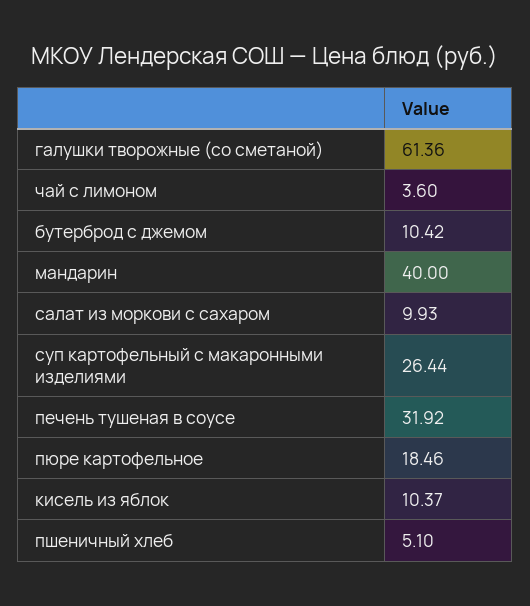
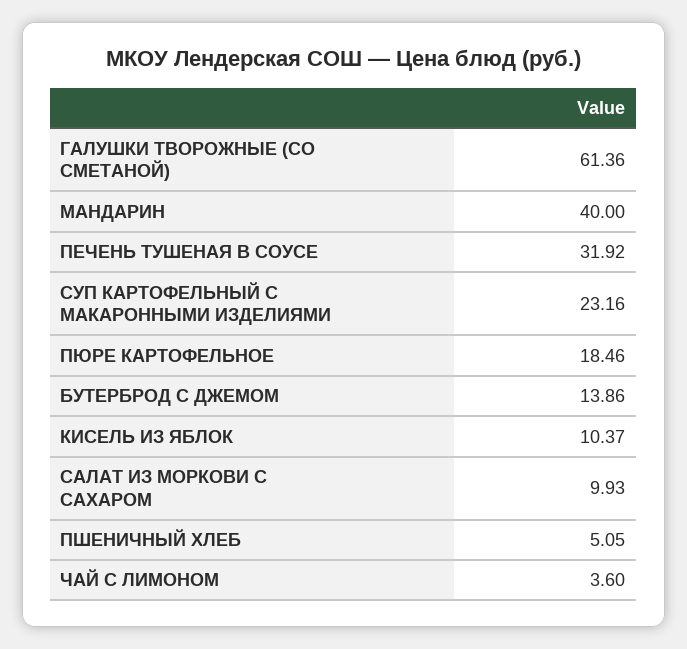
  {
    "галушки творожные (со сметаной)": 61.36,
    "чай с лимоном": 3.6,
-   "бутерброд с джемом": 10.42,
+   "бутерброд с джемом": 13.86,
    "мандарин": 40,
    "салат из моркови с сахаром": 9.93,
-   "суп картофельный с макаронными изделиями": 26.44,
+   "суп картофельный с макаронными изделиями": 23.16,
    "печень тушеная в соусе": 31.92,
    "пюре картофельное": 18.46,
    "кисель из яблок": 10.37,
-   "пшеничный хлеб": 5.1
+   "пшеничный хлеб": 5.05
  }

